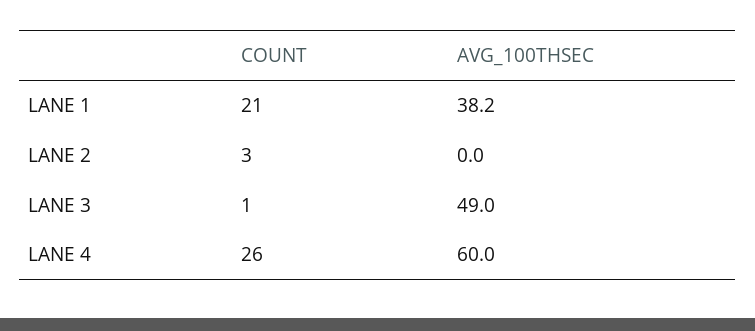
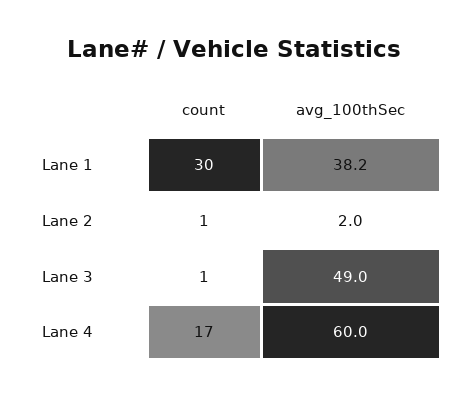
  {
    "COUNT": {
-     "LANE 1": 21,
+     "LANE 1": 30,
-     "LANE 2": 3,
+     "LANE 2": 1,
      "LANE 3": 1,
-     "LANE 4": 26
+     "LANE 4": 17
    },
    "AVG_100THSEC": {
      "LANE 1": 38.2,
-     "LANE 2": 0,
+     "LANE 2": 2,
      "LANE 3": 49,
      "LANE 4": 60
    }
  }

